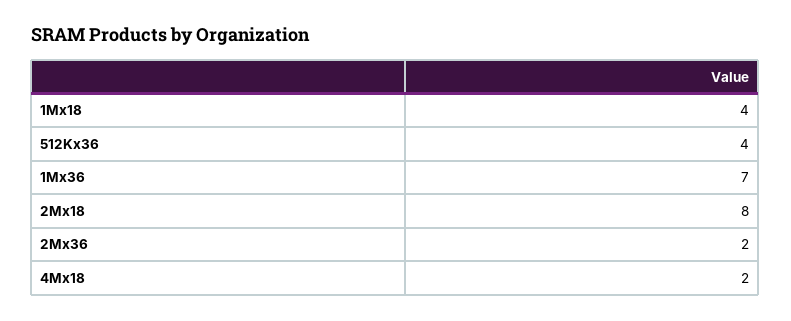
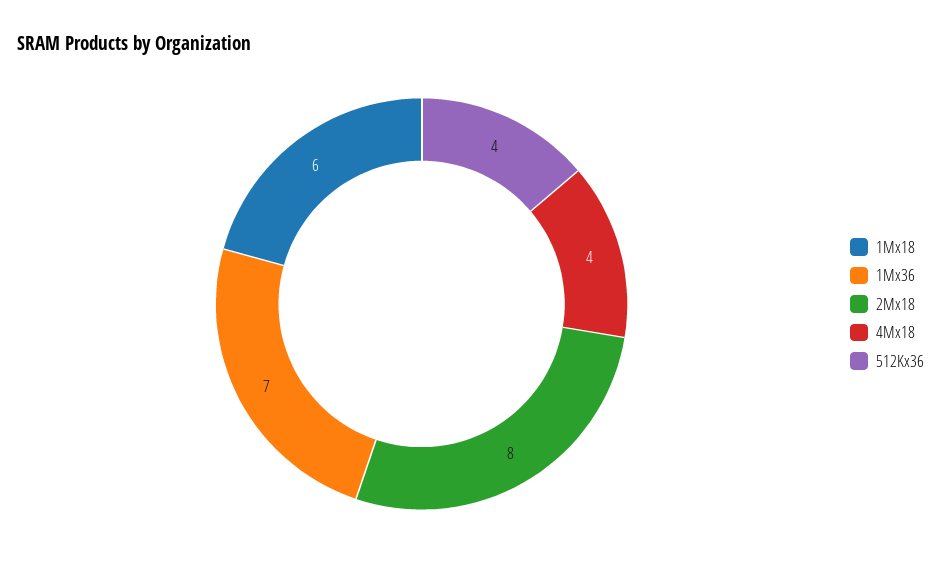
  {
-   "1Mx18": 4,
+   "1Mx18": 6,
    "512Kx36": 4,
    "1Mx36": 7,
    "2Mx18": 8,
-   "2Mx36": 2,
-   "4Mx18": 2
+   "4Mx18": 4
  }

